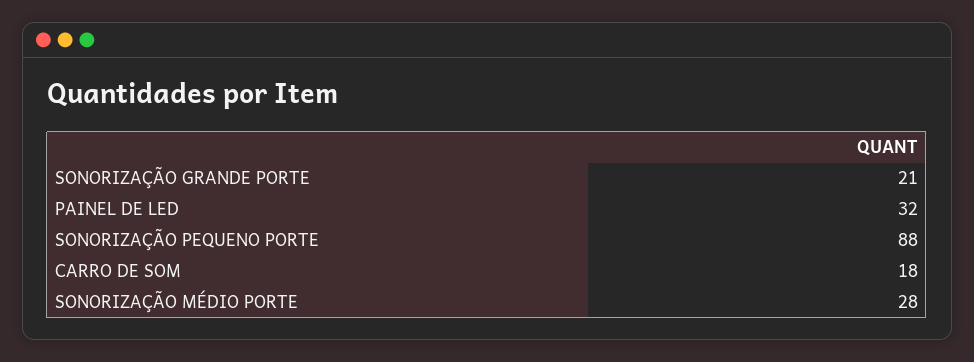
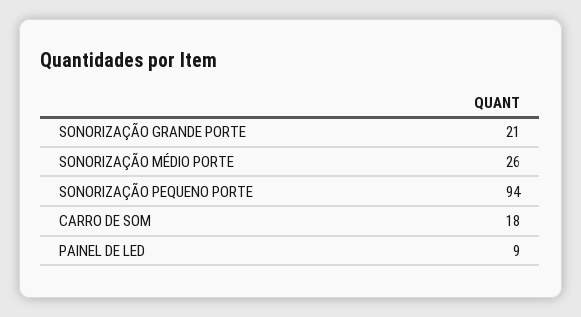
  {
    "SONORIZAÇÃO GRANDE PORTE": 21,
-   "PAINEL DE LED": 32,
+   "PAINEL DE LED": 9,
-   "SONORIZAÇÃO PEQUENO PORTE": 88,
+   "SONORIZAÇÃO PEQUENO PORTE": 94,
    "CARRO DE SOM": 18,
-   "SONORIZAÇÃO MÉDIO PORTE": 28
+   "SONORIZAÇÃO MÉDIO PORTE": 26
  }

